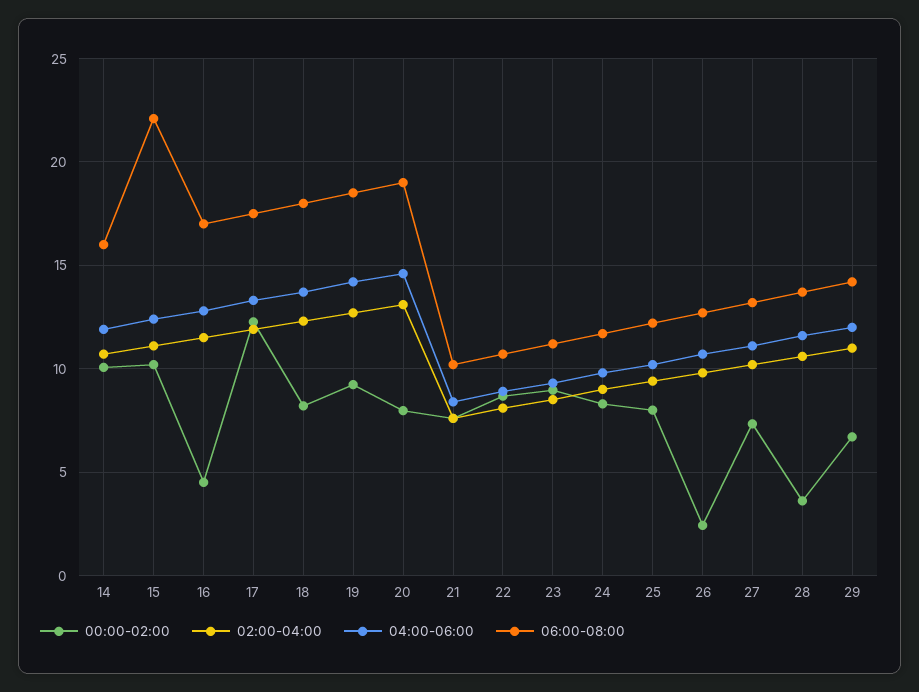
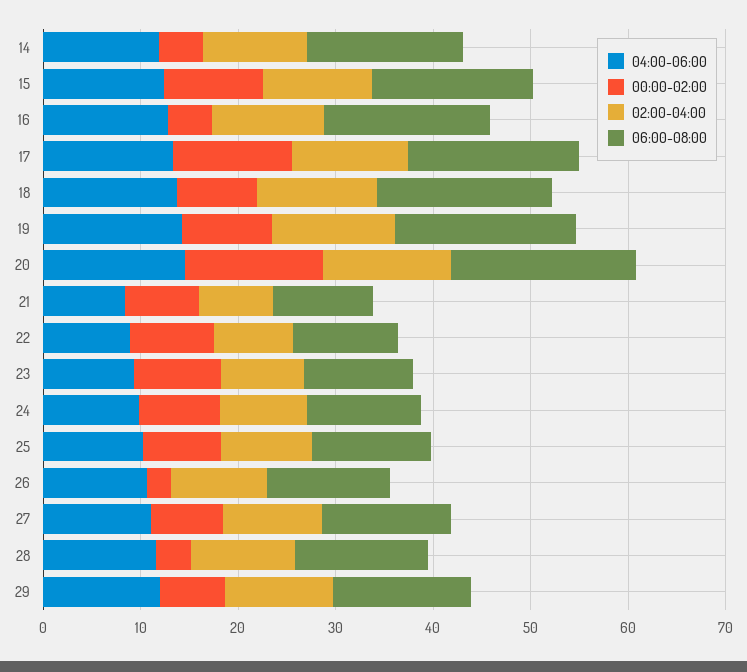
  {
    "00:00-02:00": {
-     "14": 10,
+     "14": 4,
      "15": 10,
      "16": 4.5,
      "17": 12.5,
      "18": 8,
      "19": 9,
-     "20": 8,
+     "20": 14,
      "21": 7.5,
      "22": 8.5,
      "23": 9,
      "24": 8.5,
      "25": 8,
      "26": 2.5,
      "27": 7.5,
      "28": 3.5,
      "29": 6.5
    },
    "02:00-04:00": {
      "14": 10.5,
      "15": 11,
      "16": 11.5,
      "17": 12,
      "18": 12.5,
      "19": 12.5,
      "20": 13,
      "21": 7.5,
      "22": 8,
      "23": 8.5,
      "24": 9,
      "25": 9.5,
      "26": 10,
      "27": 10,
      "28": 10.5,
      "29": 11
    },
    "04:00-06:00": {
      "14": 12,
      "15": 12.5,
      "16": 13,
      "17": 13.5,
      "18": 13.5,
      "19": 14,
      "20": 14.5,
      "21": 8.5,
      "22": 9,
      "23": 9.5,
      "24": 10,
      "25": 10,
      "26": 10.5,
      "27": 11,
      "28": 11.5,
      "29": 12
    },
    "06:00-08:00": {
      "14": 16,
-     "15": 22,
+     "15": 16,
      "16": 17,
      "17": 17.5,
      "18": 18,
      "19": 18.5,
      "20": 19,
      "21": 10,
      "22": 10.5,
      "23": 11,
      "24": 11.5,
      "25": 12,
      "26": 12.5,
      "27": 13,
      "28": 13.5,
      "29": 14
    }
  }

